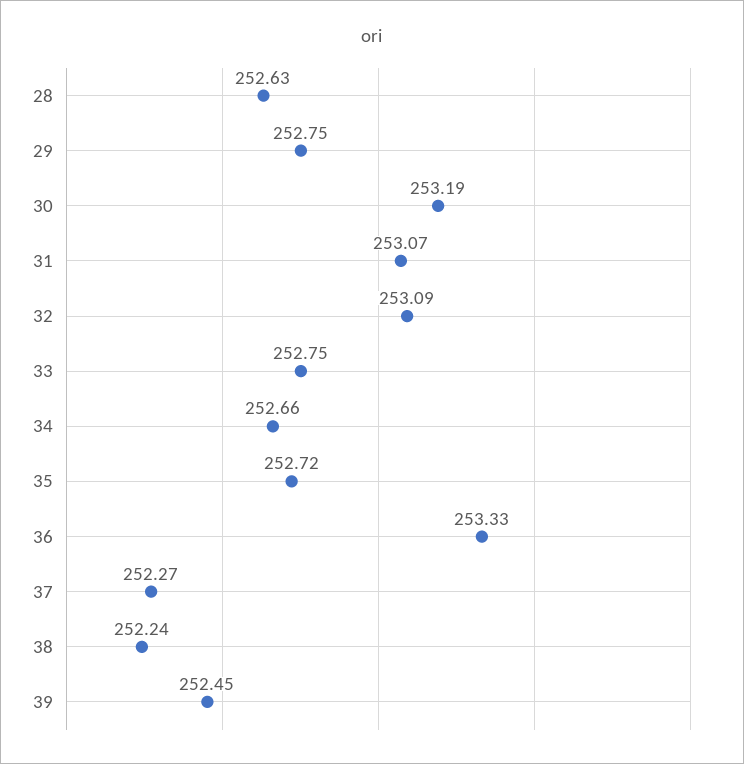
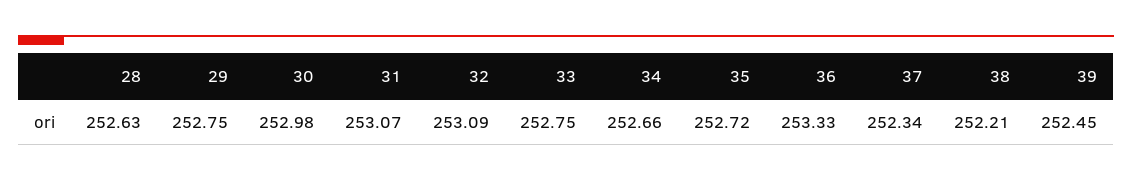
  {
    "28": 252.63,
    "29": 252.75,
-   "30": 253.19,
+   "30": 252.98,
    "31": 253.07,
    "32": 253.09,
    "33": 252.75,
    "34": 252.66,
    "35": 252.72,
    "36": 253.33,
-   "37": 252.27,
+   "37": 252.34,
-   "38": 252.24,
+   "38": 252.21,
    "39": 252.45
  }

